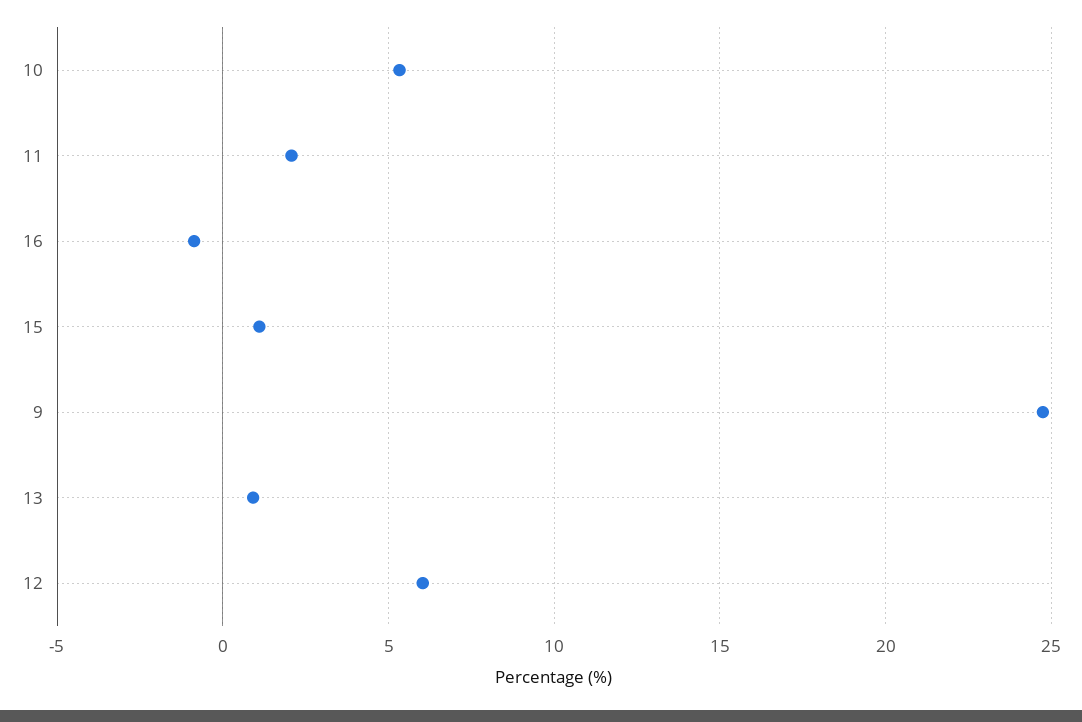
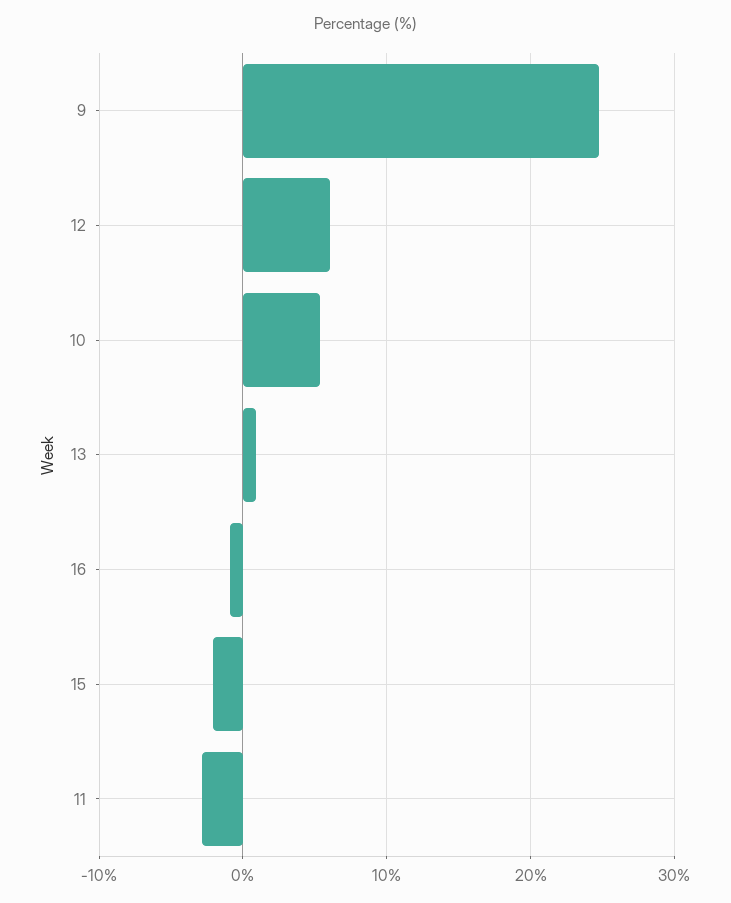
  {
    "10": 5.5,
-   "11": 2,
+   "11": -3,
    "16": -1,
-   "15": 1,
+   "15": -2,
    "9": 25,
    "13": 1,
    "12": 6
  }

